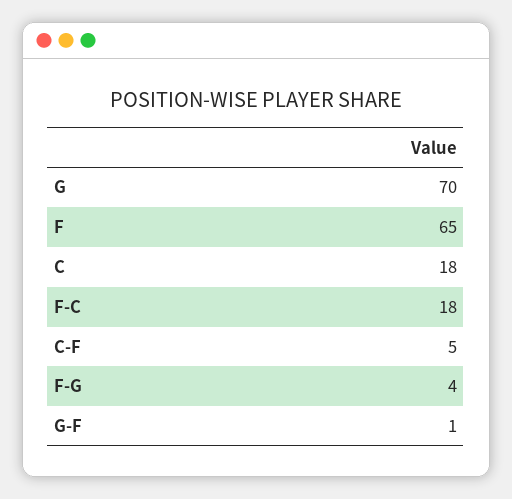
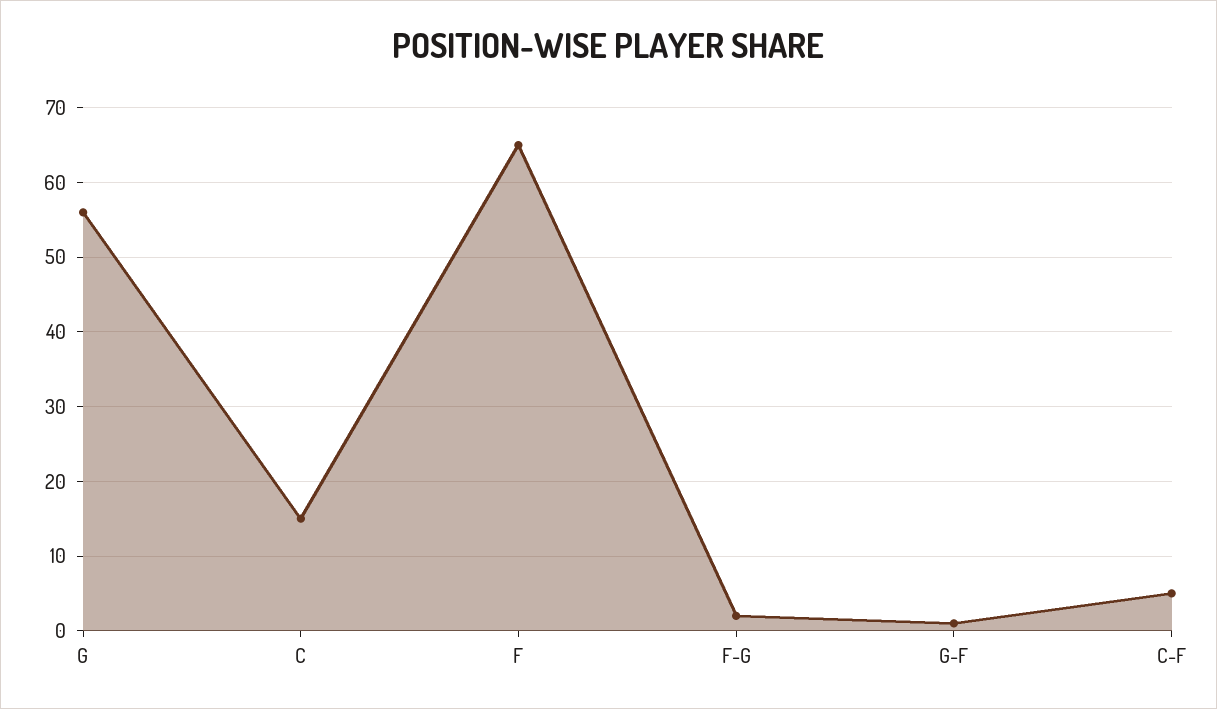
  {
-   "G": 70,
+   "G": 56,
    "F": 65,
-   "C": 18,
+   "C": 15,
-   "F-C": 18,
    "C-F": 5,
-   "F-G": 4,
+   "F-G": 2,
    "G-F": 1
  }

